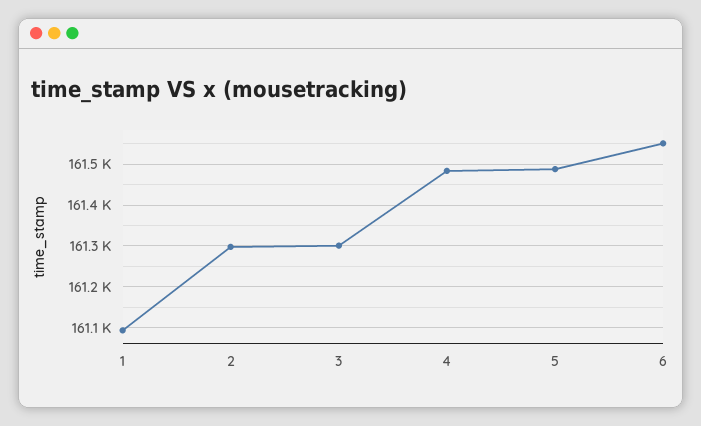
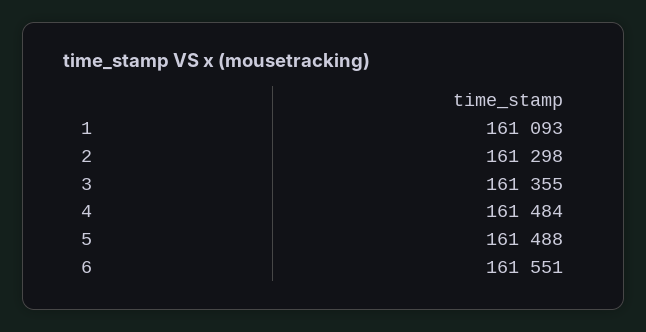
  {
    "1": 161093,
    "2": 161298,
-   "3": 161300,
+   "3": 161355,
    "4": 161484,
    "5": 161488,
    "6": 161551
  }

